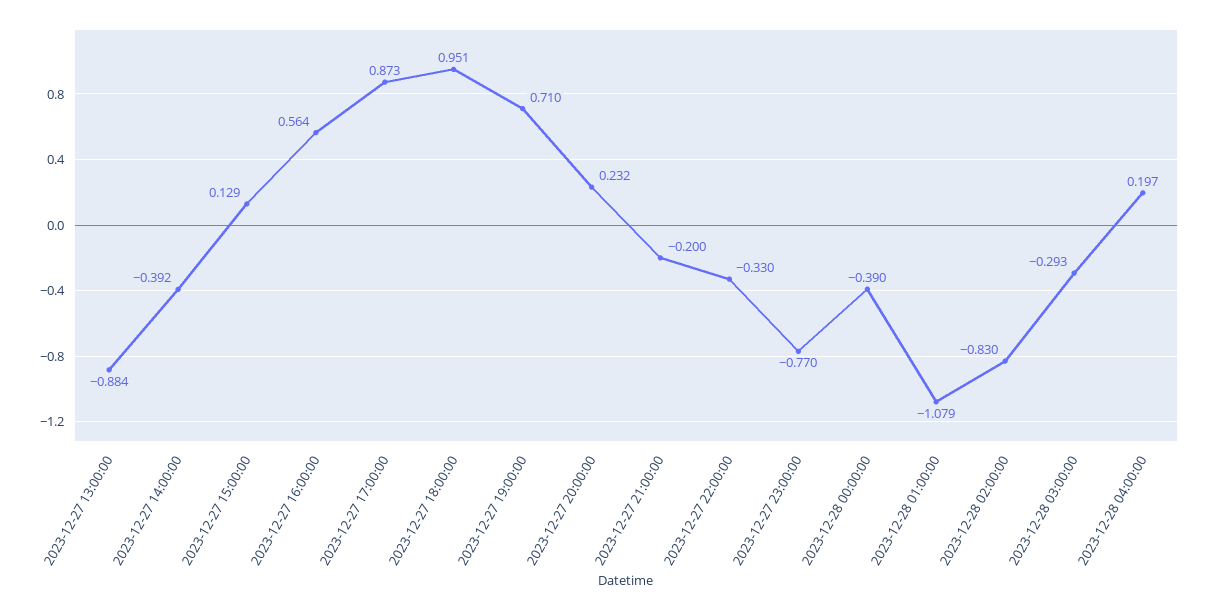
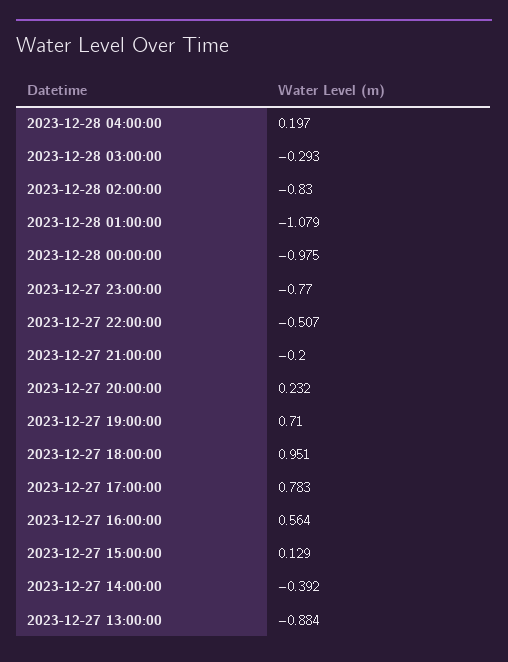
  {
    "2023-12-27 13:00:00": -0.884,
    "2023-12-27 14:00:00": -0.392,
    "2023-12-27 15:00:00": 0.129,
    "2023-12-27 16:00:00": 0.564,
-   "2023-12-27 17:00:00": 0.873,
+   "2023-12-27 17:00:00": 0.783,
    "2023-12-27 18:00:00": 0.951,
    "2023-12-27 19:00:00": 0.71,
    "2023-12-27 20:00:00": 0.232,
    "2023-12-27 21:00:00": -0.2,
-   "2023-12-27 22:00:00": -0.33,
+   "2023-12-27 22:00:00": -0.507,
    "2023-12-27 23:00:00": -0.77,
-   "2023-12-28 00:00:00": -0.39,
+   "2023-12-28 00:00:00": -0.975,
    "2023-12-28 01:00:00": -1.079,
    "2023-12-28 02:00:00": -0.83,
    "2023-12-28 03:00:00": -0.293,
    "2023-12-28 04:00:00": 0.197
  }

